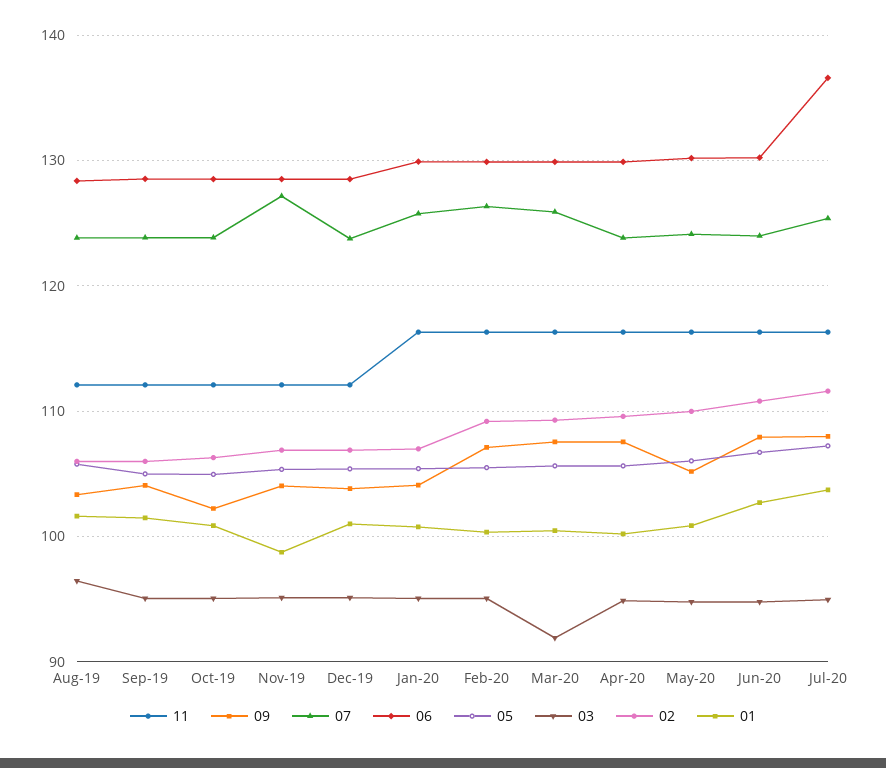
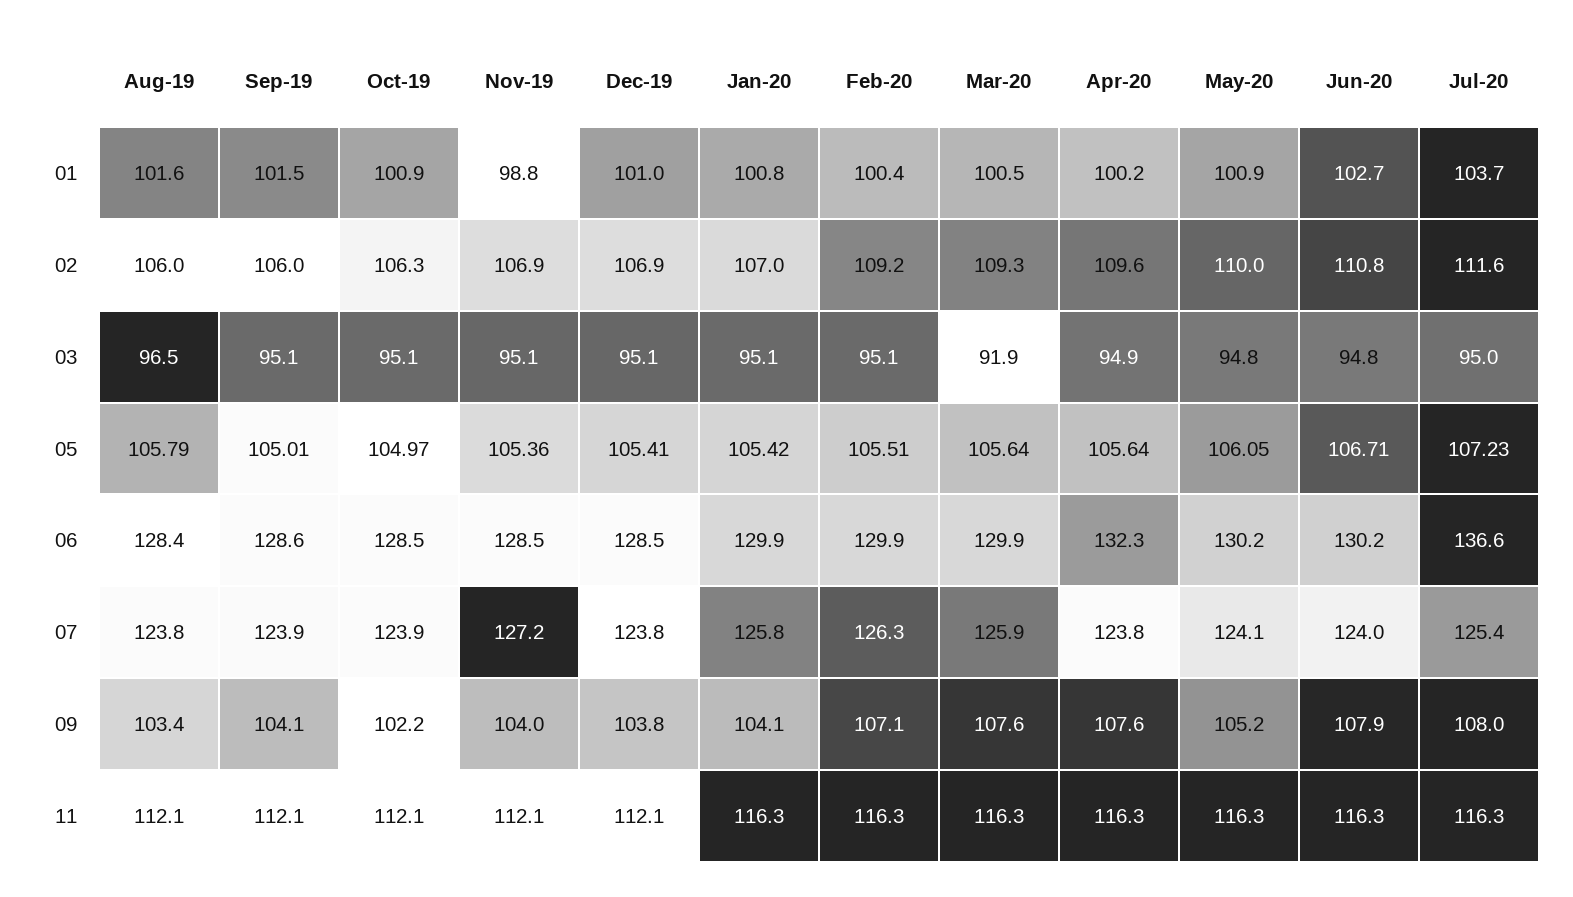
  {
    "11": {
      "Aug-19": 112.1,
      "Sep-19": 112.1,
      "Oct-19": 112.1,
      "Nov-19": 112.1,
      "Dec-19": 112.1,
      "Jan-20": 116.3,
      "Feb-20": 116.3,
      "Mar-20": 116.3,
      "Apr-20": 116.3,
      "May-20": 116.3,
      "Jun-20": 116.3,
      "Jul-20": 116.3
    },
    "09": {
      "Aug-19": 103.4,
      "Sep-19": 104.1,
      "Oct-19": 102.2,
      "Nov-19": 104,
      "Dec-19": 103.8,
      "Jan-20": 104.1,
      "Feb-20": 107.1,
      "Mar-20": 107.6,
      "Apr-20": 107.6,
      "May-20": 105.2,
      "Jun-20": 107.9,
      "Jul-20": 108
    },
    "07": {
      "Aug-19": 123.8,
      "Sep-19": 123.9,
      "Oct-19": 123.9,
      "Nov-19": 127.2,
      "Dec-19": 123.8,
      "Jan-20": 125.8,
      "Feb-20": 126.3,
      "Mar-20": 125.9,
      "Apr-20": 123.8,
      "May-20": 124.1,
      "Jun-20": 124,
      "Jul-20": 125.4
    },
    "06": {
      "Aug-19": 128.4,
      "Sep-19": 128.6,
      "Oct-19": 128.5,
      "Nov-19": 128.5,
      "Dec-19": 128.5,
      "Jan-20": 129.9,
      "Feb-20": 129.9,
      "Mar-20": 129.9,
-     "Apr-20": 130,
+     "Apr-20": 132.3,
      "May-20": 130.2,
      "Jun-20": 130.2,
      "Jul-20": 136.6
    },
    "05": {
      "Aug-19": 105.79,
      "Sep-19": 105.01,
      "Oct-19": 104.97,
      "Nov-19": 105.36,
      "Dec-19": 105.41,
      "Jan-20": 105.42,
      "Feb-20": 105.51,
      "Mar-20": 105.64,
      "Apr-20": 105.64,
      "May-20": 106.05,
      "Jun-20": 106.71,
      "Jul-20": 107.23
    },
    "03": {
      "Aug-19": 96.5,
      "Sep-19": 95.1,
      "Oct-19": 95.1,
      "Nov-19": 95.1,
      "Dec-19": 95.1,
      "Jan-20": 95.1,
      "Feb-20": 95.1,
      "Mar-20": 91.9,
      "Apr-20": 94.9,
      "May-20": 94.8,
      "Jun-20": 94.8,
      "Jul-20": 95
    },
    "02": {
      "Aug-19": 106,
      "Sep-19": 106,
      "Oct-19": 106.3,
      "Nov-19": 106.9,
      "Dec-19": 106.9,
      "Jan-20": 107,
      "Feb-20": 109.2,
      "Mar-20": 109.3,
      "Apr-20": 109.6,
      "May-20": 110,
      "Jun-20": 110.8,
      "Jul-20": 111.6
    },
    "01": {
      "Aug-19": 101.6,
      "Sep-19": 101.5,
      "Oct-19": 100.9,
      "Nov-19": 98.8,
      "Dec-19": 101,
      "Jan-20": 100.8,
      "Feb-20": 100.4,
      "Mar-20": 100.5,
      "Apr-20": 100.2,
      "May-20": 100.9,
      "Jun-20": 102.7,
      "Jul-20": 103.7
    }
  }

